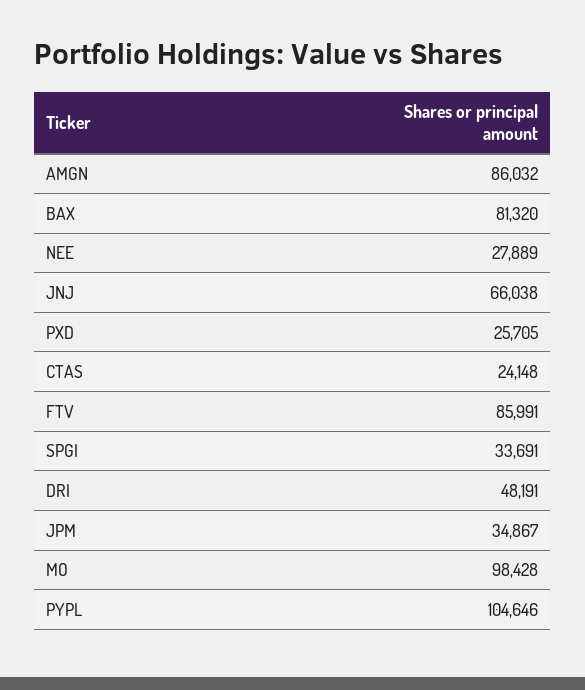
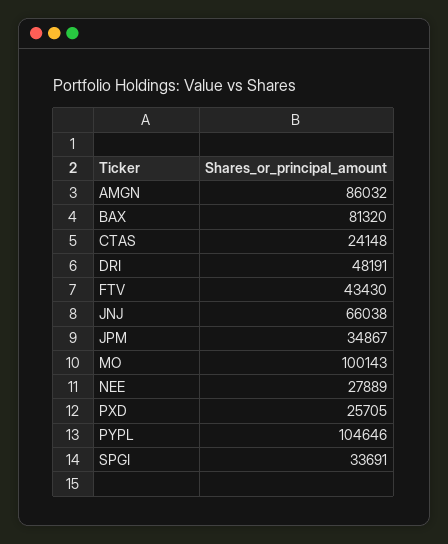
  {
    "AMGN": 86032,
    "BAX": 81320,
    "NEE": 27889,
    "JNJ": 66038,
    "PXD": 25705,
    "CTAS": 24148,
-   "FTV": 85991,
+   "FTV": 43430,
    "SPGI": 33691,
    "DRI": 48191,
    "JPM": 34867,
-   "MO": 98428,
+   "MO": 100143,
    "PYPL": 104646
  }

